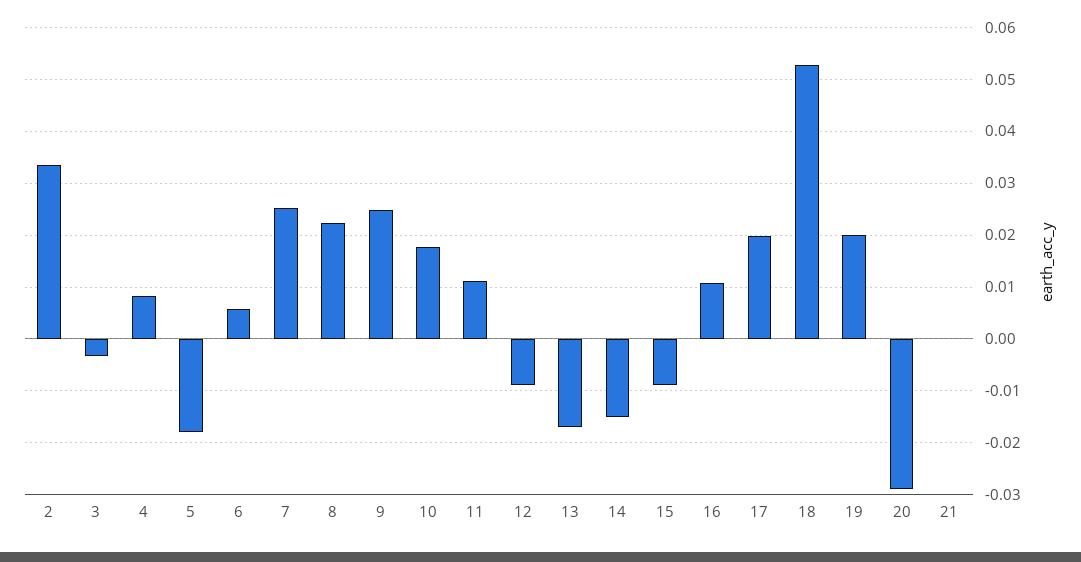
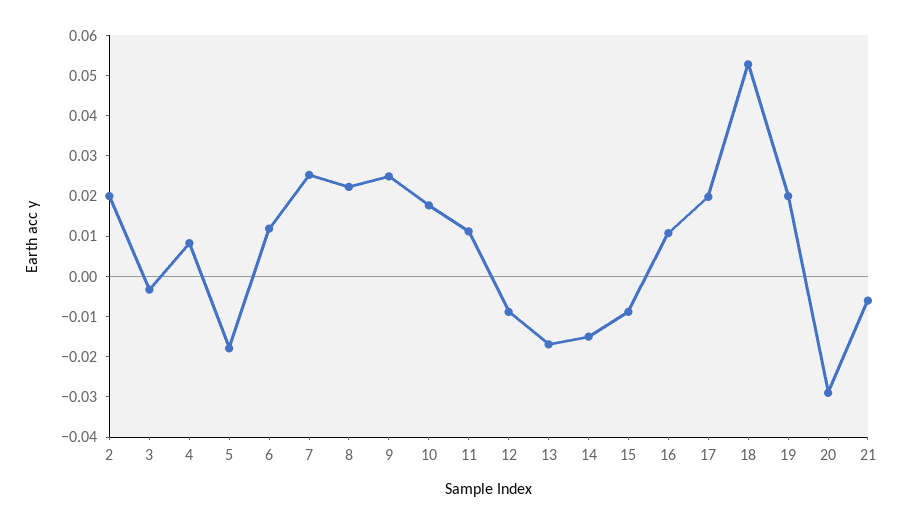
  {
-   "2": 0.034,
+   "2": 0.02,
    "3": -0.004,
    "4": 0.008,
    "5": -0.018,
-   "6": 0.006,
+   "6": 0.012,
    "7": 0.026,
    "8": 0.022,
    "9": 0.024,
    "10": 0.018,
    "11": 0.012,
    "12": -0.008,
    "13": -0.016,
    "14": -0.016,
    "15": -0.008,
    "16": 0.01,
    "17": 0.02,
    "18": 0.052,
    "19": 0.02,
    "20": -0.03,
-   "21": 0
+   "21": -0.006
  }

